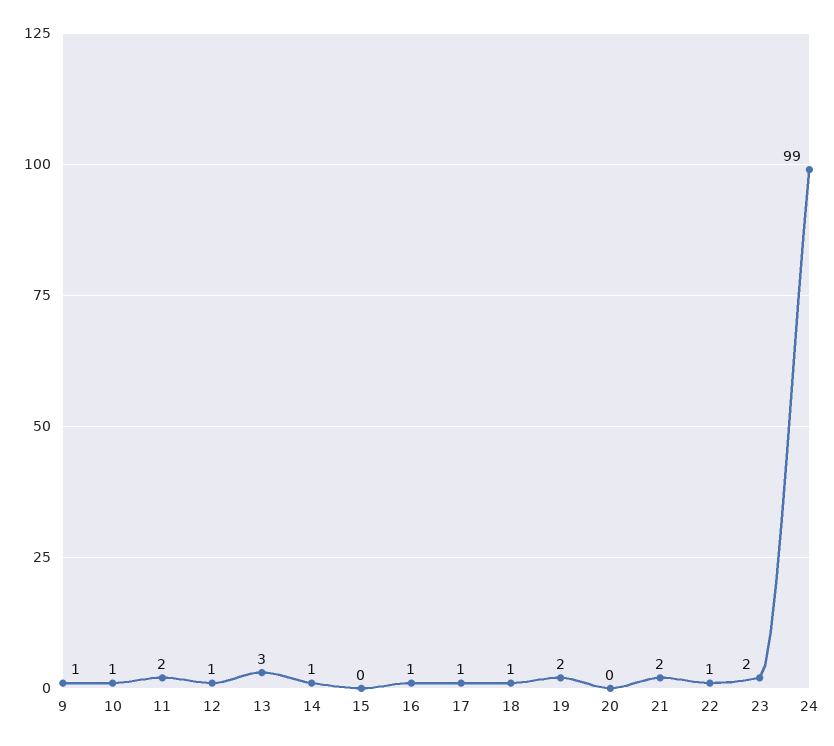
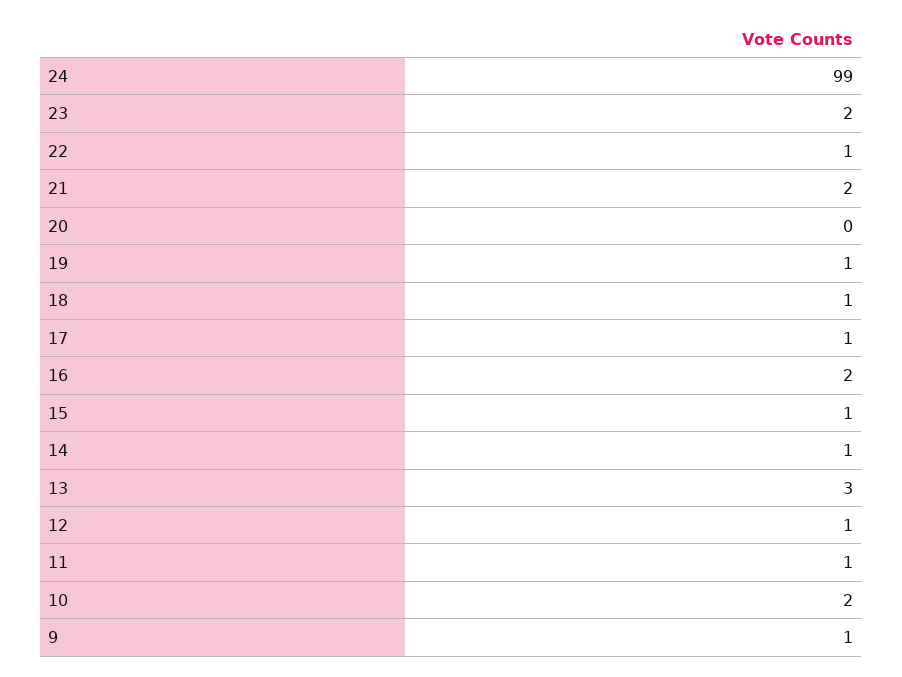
  {
    "9": 1,
-   "10": 1,
+   "10": 2,
-   "11": 2,
+   "11": 1,
    "12": 1,
    "13": 3,
    "14": 1,
-   "15": 0,
+   "15": 1,
-   "16": 1,
+   "16": 2,
    "17": 1,
    "18": 1,
-   "19": 2,
+   "19": 1,
    "20": 0,
    "21": 2,
    "22": 1,
    "23": 2,
    "24": 99
  }

